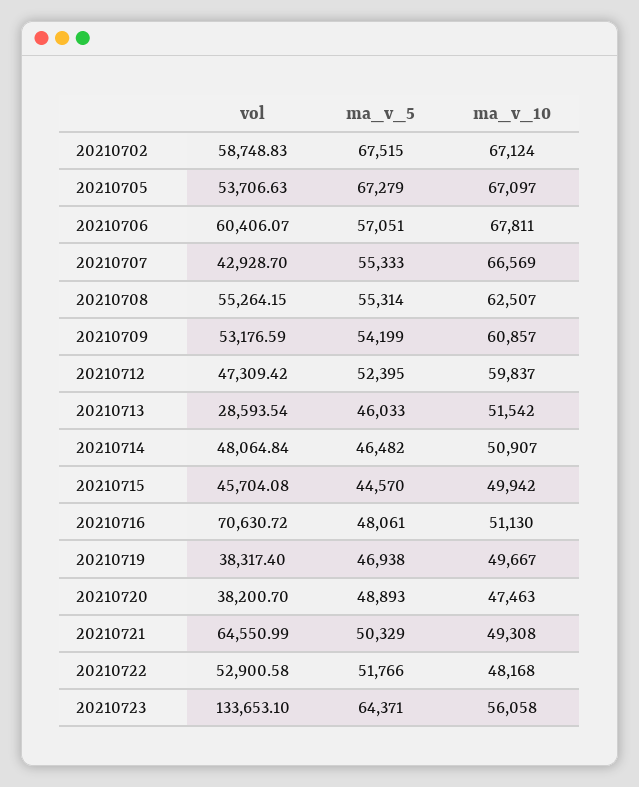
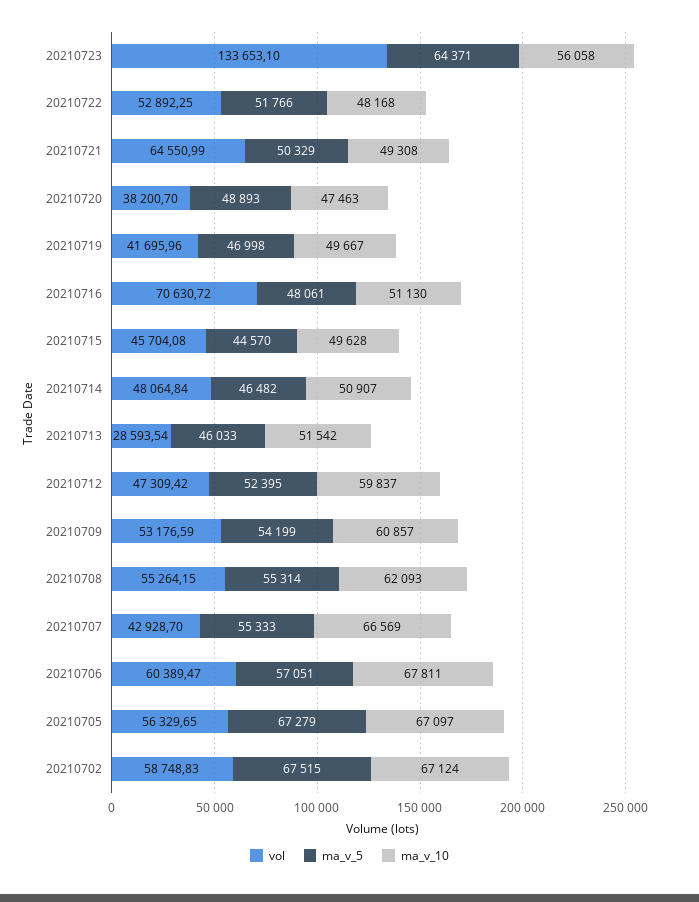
  {
    "vol": {
      "20210702": 58748.83,
-     "20210705": 53706.63,
+     "20210705": 56329.65,
-     "20210706": 60406.07,
+     "20210706": 60389.47,
      "20210707": 42928.7,
      "20210708": 55264.15,
      "20210709": 53176.59,
      "20210712": 47309.42,
      "20210713": 28593.54,
      "20210714": 48064.84,
      "20210715": 45704.08,
      "20210716": 70630.72,
-     "20210719": 38317.4,
+     "20210719": 41695.96,
      "20210720": 38200.7,
      "20210721": 64550.99,
-     "20210722": 52900.58,
+     "20210722": 52892.25,
      "20210723": 133653.1
    },
    "ma_v_5": {
      "20210702": 67515,
      "20210705": 67279,
      "20210706": 57051,
      "20210707": 55333,
      "20210708": 55314,
      "20210709": 54199,
      "20210712": 52395,
      "20210713": 46033,
      "20210714": 46482,
      "20210715": 44570,
      "20210716": 48061,
-     "20210719": 46938,
+     "20210719": 46998,
      "20210720": 48893,
      "20210721": 50329,
      "20210722": 51766,
      "20210723": 64371
    },
    "ma_v_10": {
      "20210702": 67124,
      "20210705": 67097,
      "20210706": 67811,
      "20210707": 66569,
-     "20210708": 62507,
+     "20210708": 62093,
      "20210709": 60857,
      "20210712": 59837,
      "20210713": 51542,
      "20210714": 50907,
-     "20210715": 49942,
+     "20210715": 49628,
      "20210716": 51130,
      "20210719": 49667,
      "20210720": 47463,
      "20210721": 49308,
      "20210722": 48168,
      "20210723": 56058
    }
  }

